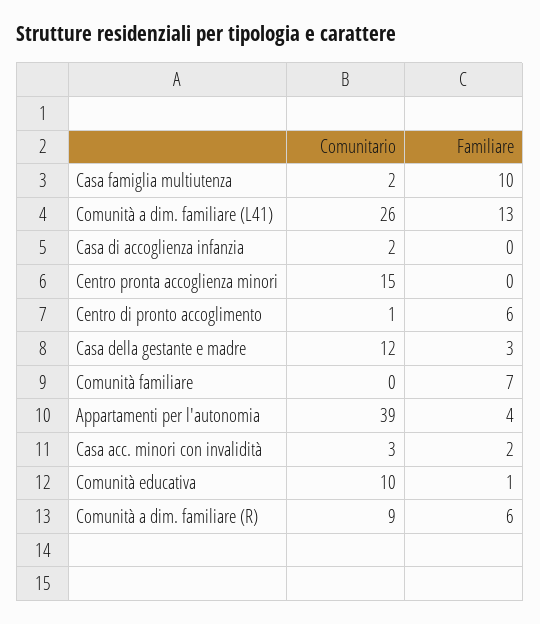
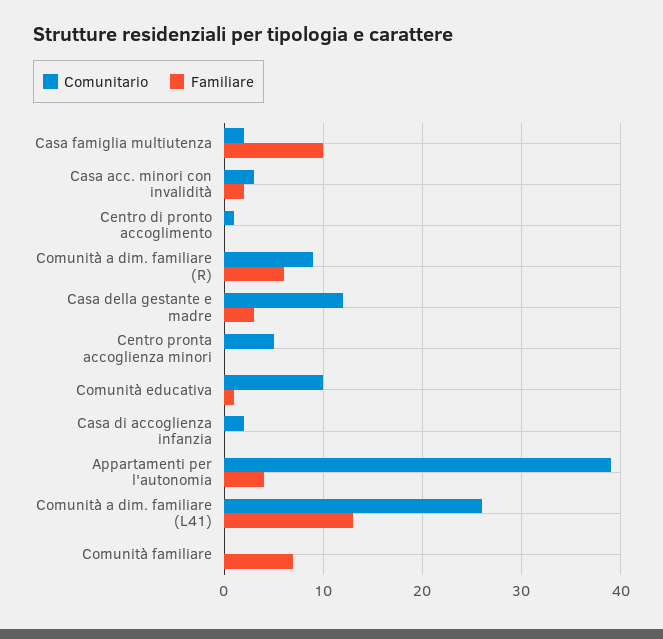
  {
    "Comunitario": {
      "Casa famiglia multiutenza": 2,
      "Comunità a dim. familiare (L41)": 26,
      "Casa di accoglienza infanzia": 2,
-     "Centro pronta accoglienza minori": 15,
+     "Centro pronta accoglienza minori": 5,
      "Centro di pronto accoglimento": 1,
      "Casa della gestante e madre": 12,
      "Comunità familiare": 0,
      "Appartamenti per l'autonomia": 39,
      "Casa acc. minori con invalidità": 3,
      "Comunità educativa": 10,
      "Comunità a dim. familiare (R)": 9
    },
    "Familiare": {
      "Casa famiglia multiutenza": 10,
      "Comunità a dim. familiare (L41)": 13,
      "Casa di accoglienza infanzia": 0,
      "Centro pronta accoglienza minori": 0,
-     "Centro di pronto accoglimento": 6,
+     "Centro di pronto accoglimento": 0,
      "Casa della gestante e madre": 3,
      "Comunità familiare": 7,
      "Appartamenti per l'autonomia": 4,
      "Casa acc. minori con invalidità": 2,
      "Comunità educativa": 1,
      "Comunità a dim. familiare (R)": 6
    }
  }

